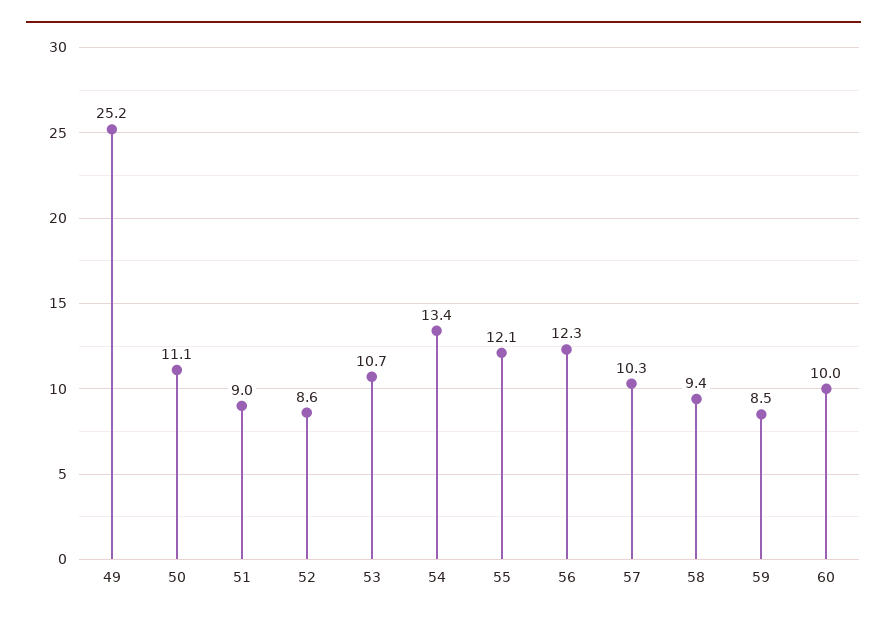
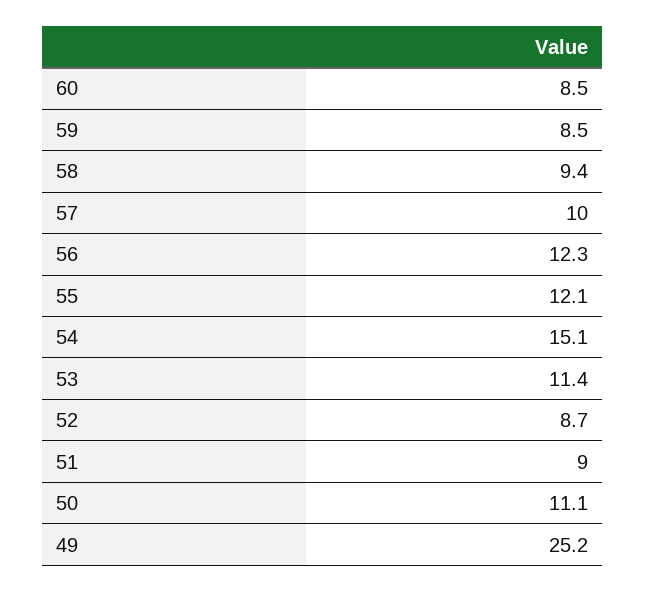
  {
    "49": 25.2,
    "50": 11.1,
    "51": 9,
-   "52": 8.6,
+   "52": 8.7,
-   "53": 10.7,
+   "53": 11.4,
-   "54": 13.4,
+   "54": 15.1,
    "55": 12.1,
    "56": 12.3,
-   "57": 10.3,
+   "57": 10,
    "58": 9.4,
    "59": 8.5,
-   "60": 10
+   "60": 8.5
  }

